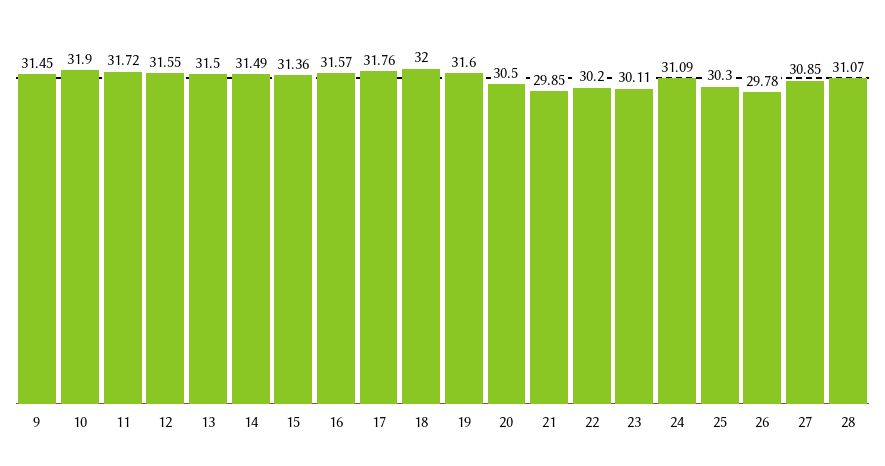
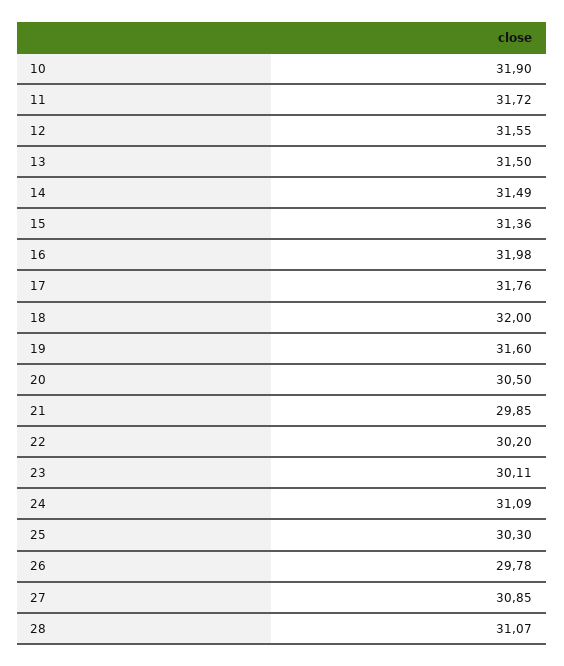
  {
-   "9": 31.45,
    "10": 31.9,
    "11": 31.72,
    "12": 31.55,
    "13": 31.5,
    "14": 31.49,
    "15": 31.36,
-   "16": 31.57,
+   "16": 31.98,
    "17": 31.76,
    "18": 32,
    "19": 31.6,
    "20": 30.5,
    "21": 29.85,
    "22": 30.2,
    "23": 30.11,
    "24": 31.09,
    "25": 30.3,
    "26": 29.78,
    "27": 30.85,
    "28": 31.07
  }

